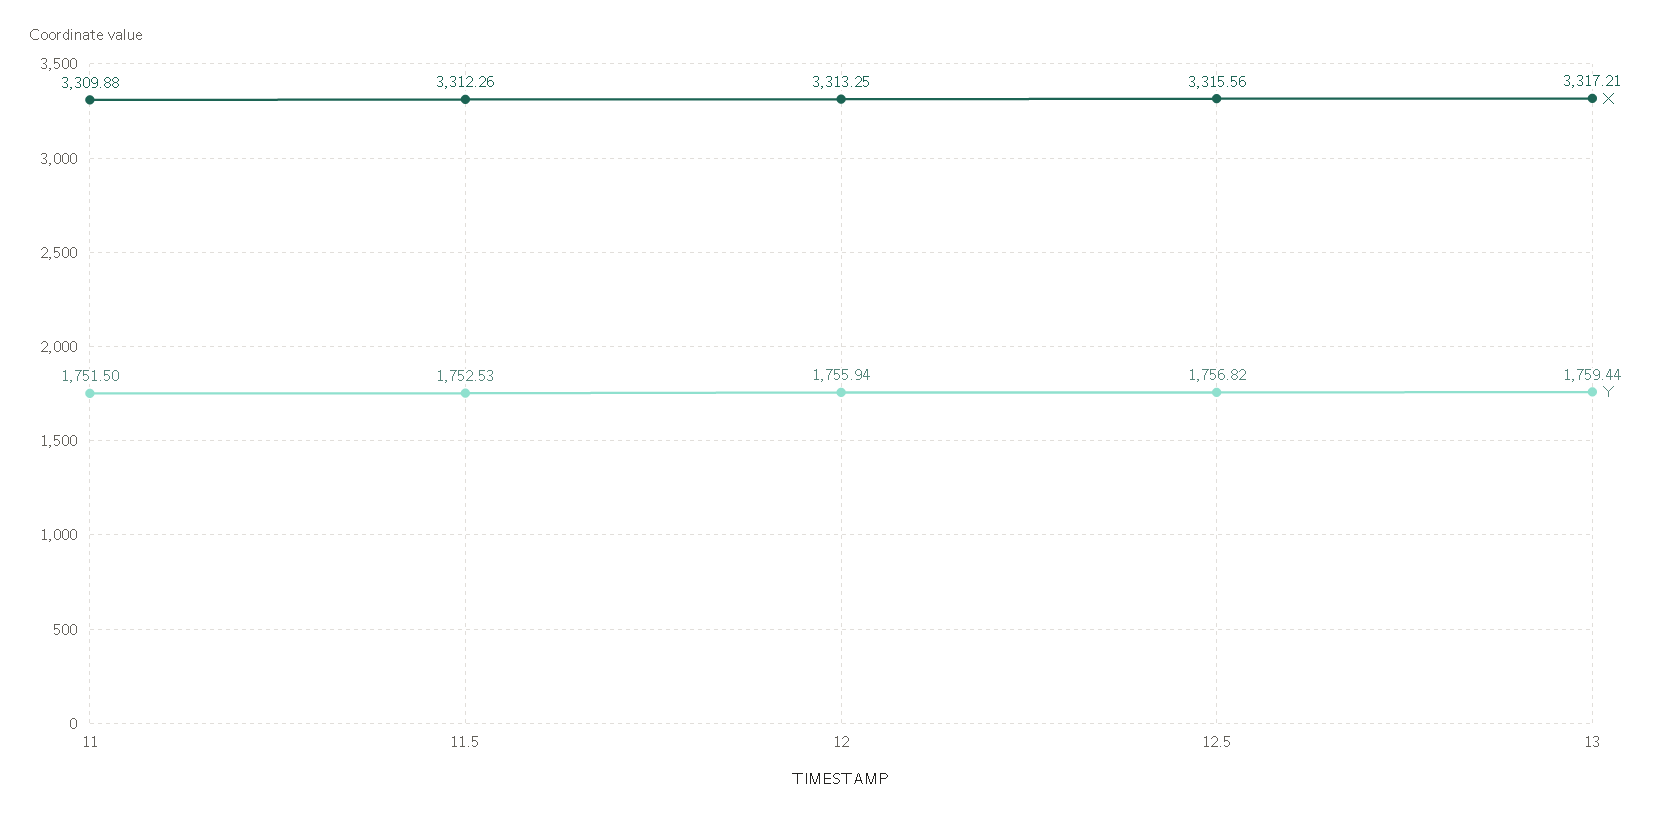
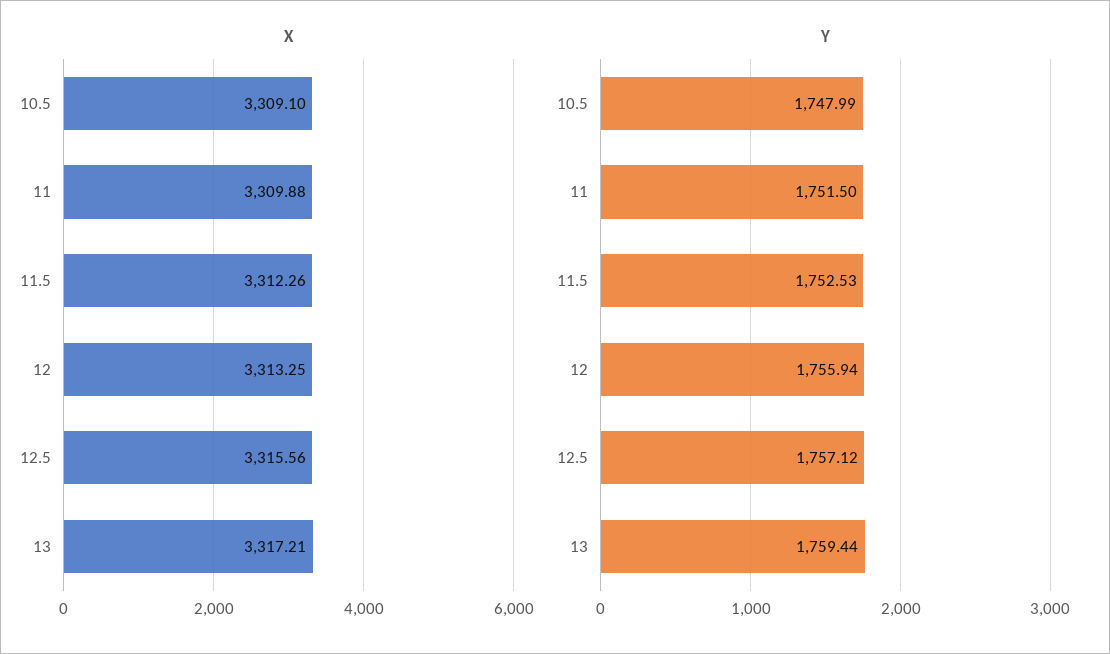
  {
    "X": {
      "11": 3309.88,
      "11.5": 3312.26,
      "12": 3313.25,
      "12.5": 3315.56,
-     "13": 3317.21
+     "13": 3317.21,
+     "10.5": 3309.1
    },
    "Y": {
      "11": 1751.5,
      "11.5": 1752.53,
      "12": 1755.94,
-     "12.5": 1756.82,
+     "12.5": 1757.12,
-     "13": 1759.44
+     "13": 1759.44,
+     "10.5": 1747.99
    }
  }

